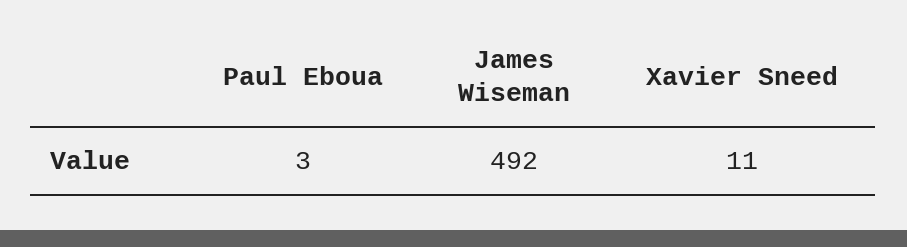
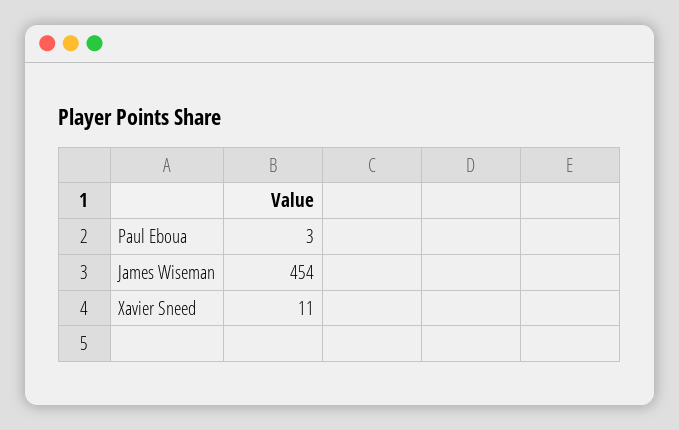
  {
    "Paul Eboua": 3,
-   "James Wiseman": 492,
+   "James Wiseman": 454,
    "Xavier Sneed": 11
  }

